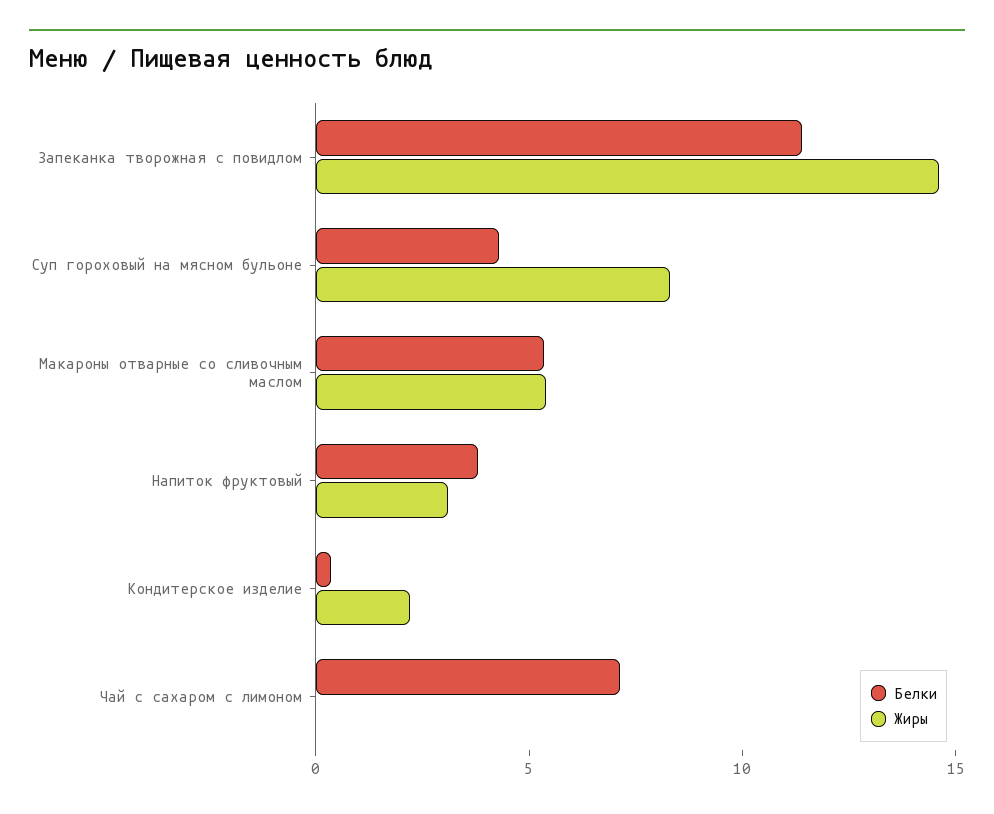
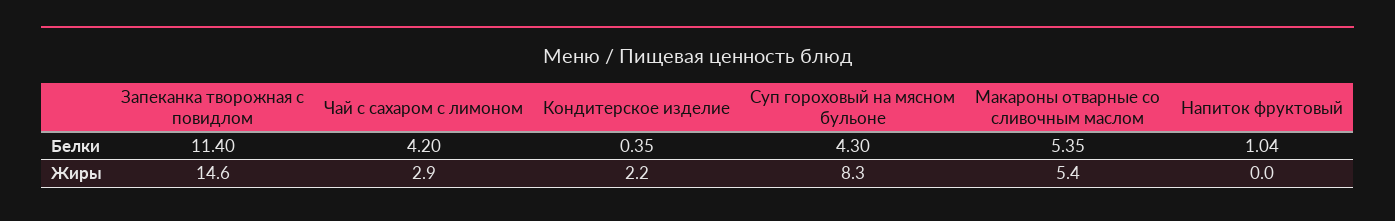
  {
    "Белки": {
      "Запеканка творожная с повидлом": 11.4,
      "Суп гороховый на мясном бульоне": 4.3,
      "Макароны отварные со сливочным маслом": 5.35,
-     "Напиток фруктовый": 4,
+     "Напиток фруктовый": 1.04,
      "Кондитерское изделие": 0.35,
-     "Чай с сахаром с лимоном": 7
+     "Чай с сахаром с лимоном": 4.2
    },
    "Жиры": {
      "Запеканка творожная с повидлом": 14.6,
      "Суп гороховый на мясном бульоне": 8.3,
      "Макароны отварные со сливочным маслом": 5.4,
-     "Напиток фруктовый": 3,
+     "Напиток фруктовый": 0,
      "Кондитерское изделие": 2.2,
-     "Чай с сахаром с лимоном": 0
+     "Чай с сахаром с лимоном": 2.9
    }
  }

